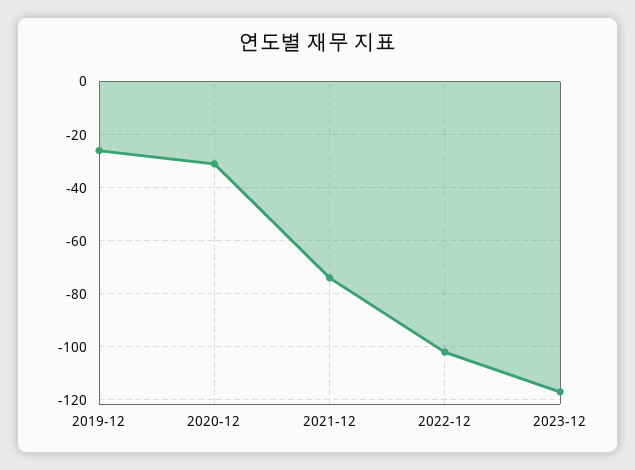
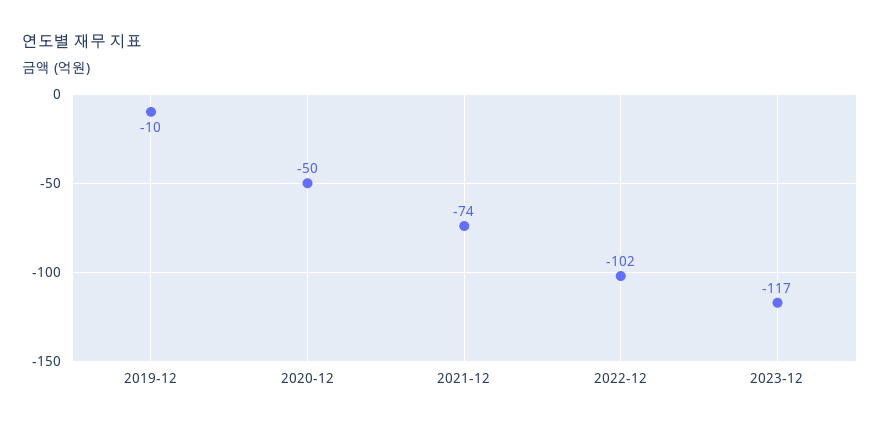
  {
-   "2019-12": -25,
+   "2019-12": -10,
-   "2020-12": -30,
+   "2020-12": -50,
    "2021-12": -74,
    "2022-12": -102,
    "2023-12": -117
  }

